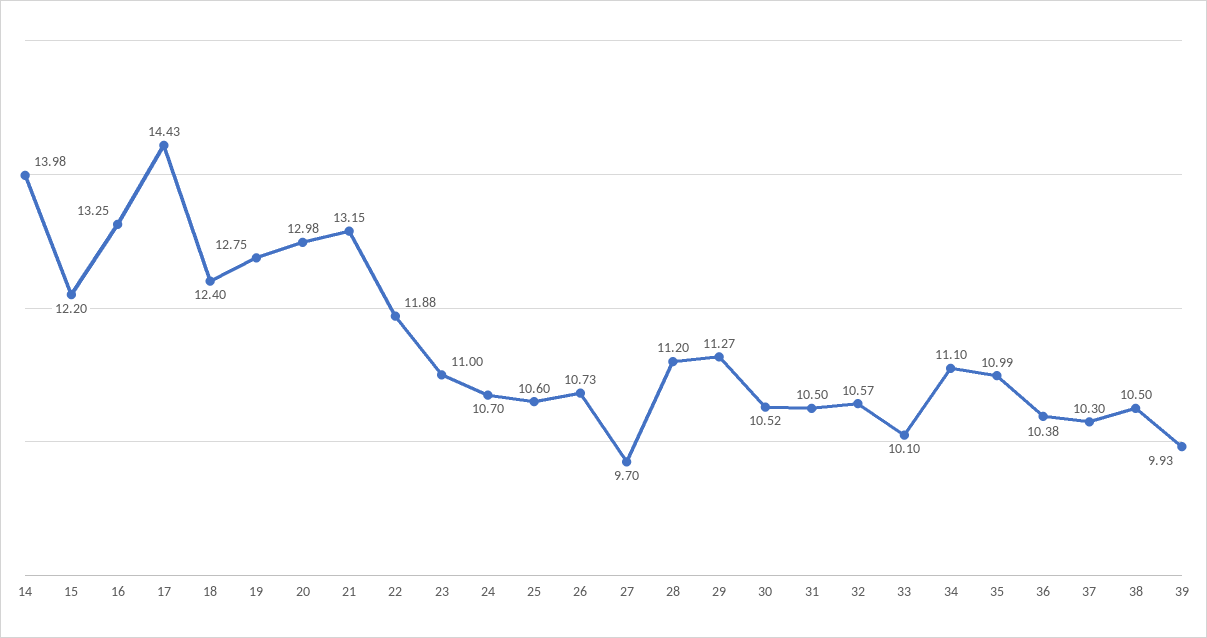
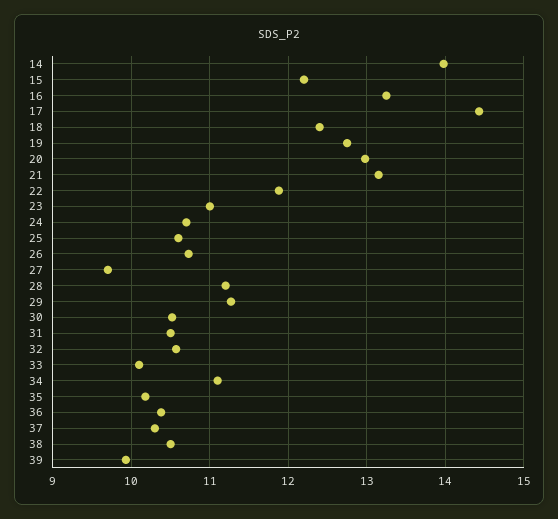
  {
    "14": 13.98,
    "15": 12.2,
    "16": 13.25,
    "17": 14.43,
    "18": 12.4,
    "19": 12.75,
    "20": 12.98,
    "21": 13.15,
    "22": 11.88,
    "23": 11,
    "24": 10.7,
    "25": 10.6,
    "26": 10.73,
    "27": 9.7,
    "28": 11.2,
    "29": 11.27,
    "30": 10.52,
    "31": 10.5,
    "32": 10.57,
    "33": 10.1,
    "34": 11.1,
-   "35": 10.99,
+   "35": 10.2,
    "36": 10.38,
    "37": 10.3,
    "38": 10.5,
    "39": 9.93
  }

